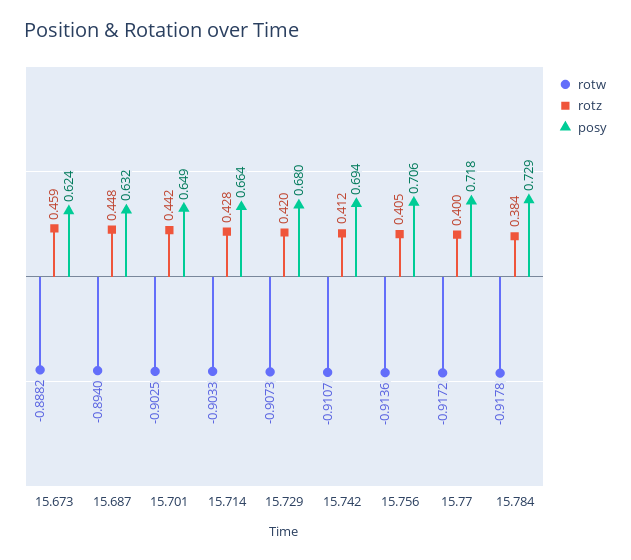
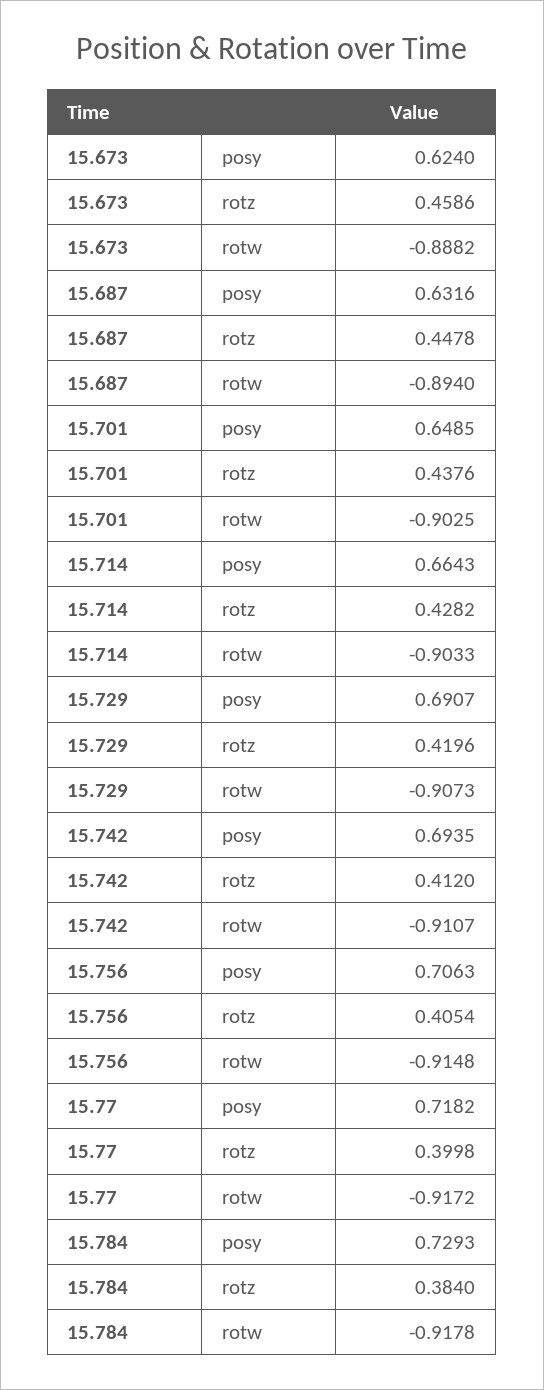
  {
    "rotw": {
      "15.673": -0.8882,
      "15.687": -0.894,
      "15.701": -0.9025,
      "15.714": -0.9033,
      "15.729": -0.9073,
      "15.742": -0.9107,
-     "15.756": -0.9136,
+     "15.756": -0.9148,
      "15.77": -0.9172,
      "15.784": -0.9178
    },
    "rotz": {
      "15.673": 0.4586,
      "15.687": 0.4478,
-     "15.701": 0.442,
+     "15.701": 0.4376,
      "15.714": 0.4282,
      "15.729": 0.4196,
      "15.742": 0.412,
      "15.756": 0.4054,
      "15.77": 0.3998,
      "15.784": 0.384
    },
    "posy": {
      "15.673": 0.624,
      "15.687": 0.6316,
      "15.701": 0.6485,
      "15.714": 0.6643,
-     "15.729": 0.68,
+     "15.729": 0.6907,
      "15.742": 0.6935,
      "15.756": 0.7063,
      "15.77": 0.7182,
      "15.784": 0.7293
    }
  }

